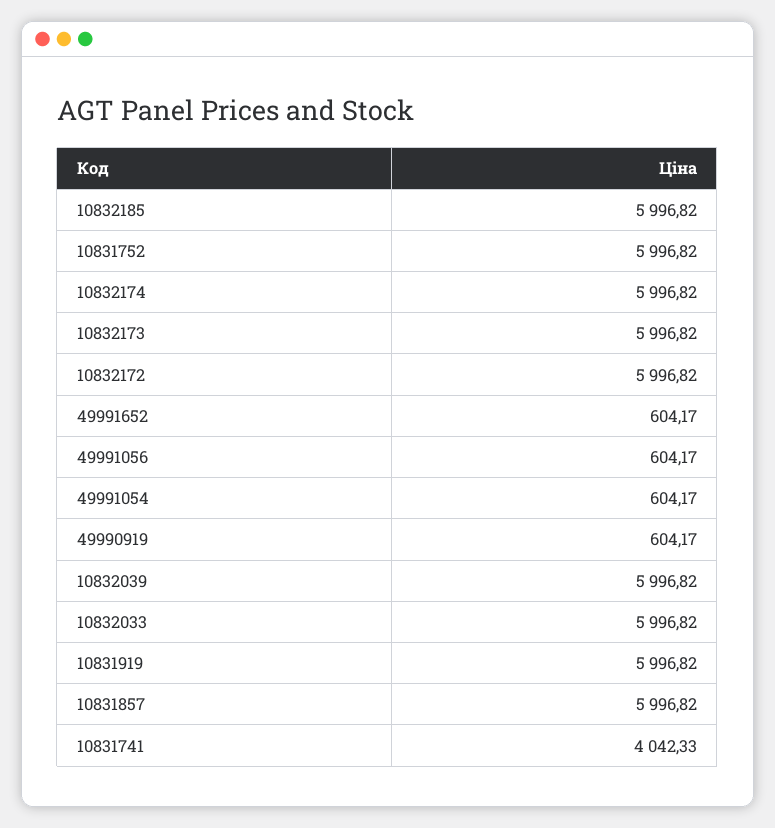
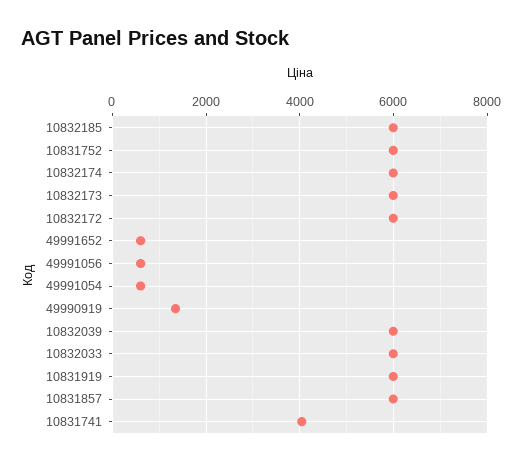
  {
    "10832185": 5996.82,
    "10831752": 5996.82,
    "10832174": 5996.82,
    "10832173": 5996.82,
    "10832172": 5996.82,
    "49991652": 604.17,
    "49991056": 604.17,
    "49991054": 604.17,
-   "49990919": 604.17,
+   "49990919": 1400,
    "10832039": 5996.82,
    "10832033": 5996.82,
    "10831919": 5996.82,
    "10831857": 5996.82,
    "10831741": 4042.33
  }

